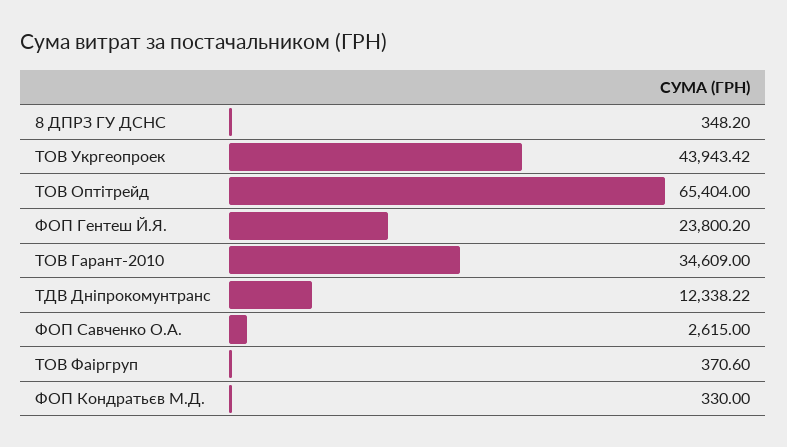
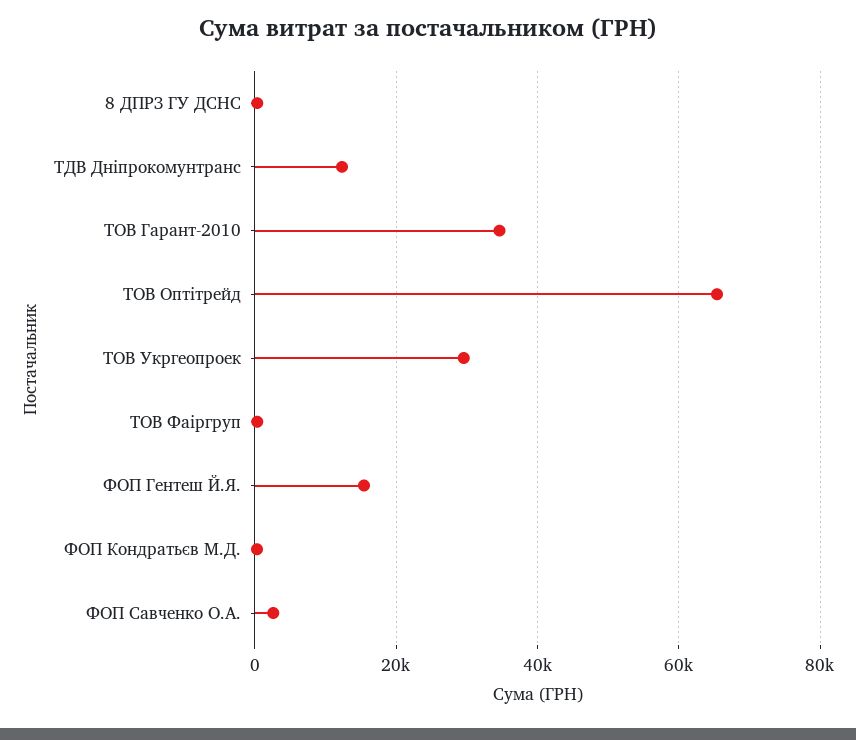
  {
    "8 ДПРЗ ГУ ДСНС": 348.2,
-   "ТОВ Укргеопроек": 43943.42,
+   "ТОВ Укргеопроек": 30000,
    "ТОВ Оптітрейд": 65404,
-   "ФОП Гентеш Й.Я.": 23800.2,
+   "ФОП Гентеш Й.Я.": 16000,
    "ТОВ Гарант-2010": 34609,
    "ТДВ Дніпрокомунтранс": 12338.22,
    "ФОП Савченко О.А.": 2615,
    "ТОВ Фаіргруп": 370.6,
    "ФОП Кондратьєв М.Д.": 330
  }

